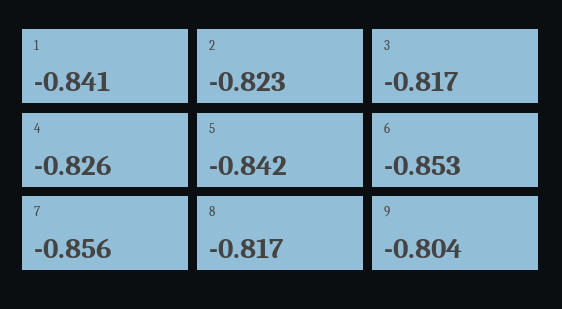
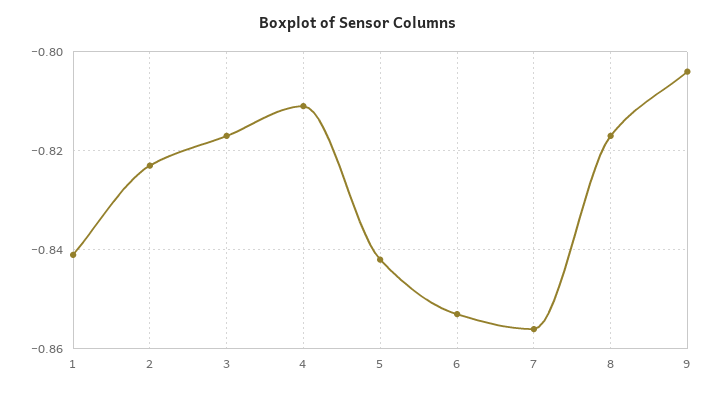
  {
    "1": -0.841,
    "2": -0.823,
    "3": -0.817,
-   "4": -0.826,
+   "4": -0.81,
    "5": -0.842,
    "6": -0.853,
    "7": -0.856,
    "8": -0.817,
    "9": -0.804
  }

